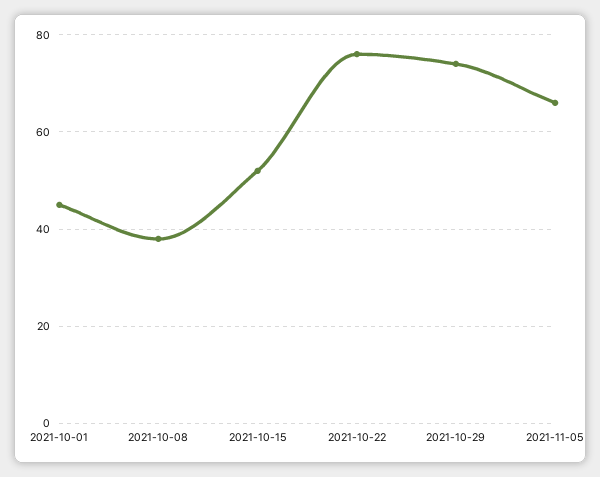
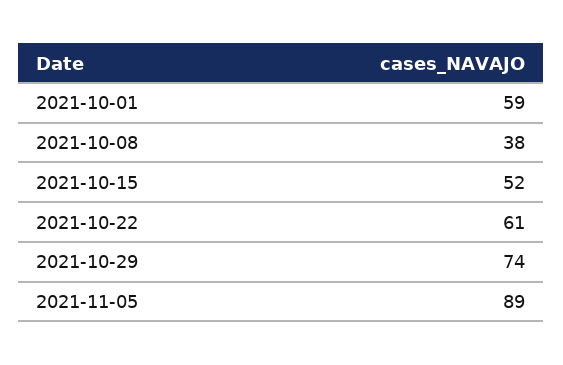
  {
-   "2021-10-01": 45,
+   "2021-10-01": 59,
    "2021-10-08": 38,
    "2021-10-15": 52,
-   "2021-10-22": 75,
+   "2021-10-22": 61,
    "2021-10-29": 74,
-   "2021-11-05": 65
+   "2021-11-05": 89
  }

